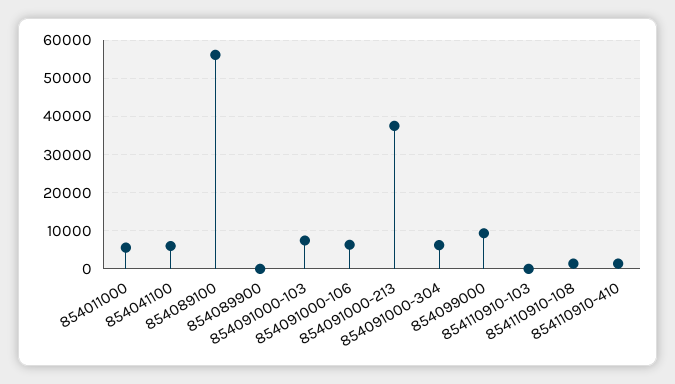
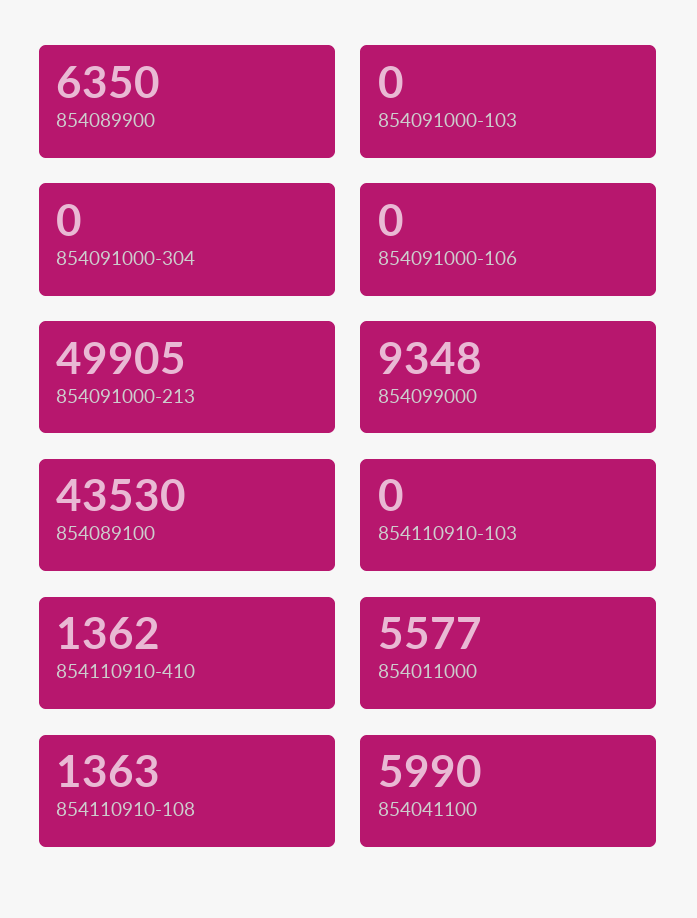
  {
    "854011000": 5577,
    "854041100": 5990,
-   "854089100": 56000,
+   "854089100": 43530,
-   "854089900": 0,
+   "854089900": 6350,
-   "854091000-103": 8000,
+   "854091000-103": 0,
-   "854091000-106": 6000,
+   "854091000-106": 0,
-   "854091000-213": 38000,
+   "854091000-213": 49905,
-   "854091000-304": 6000,
+   "854091000-304": 0,
    "854099000": 9348,
    "854110910-103": 0,
    "854110910-108": 1363,
    "854110910-410": 1362
  }

